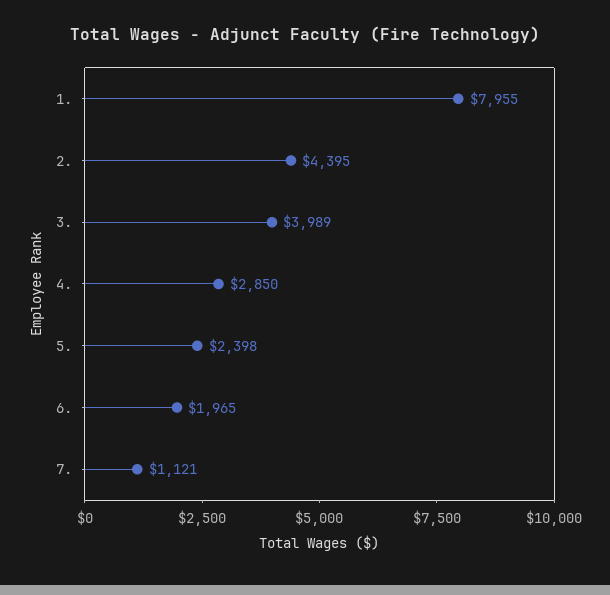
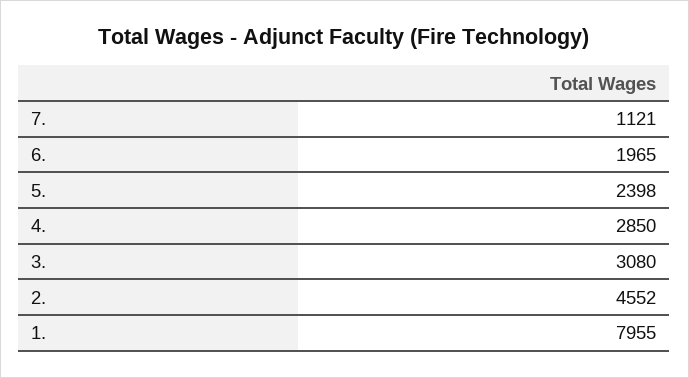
  {
    "1.": 7955,
-   "2.": 4395,
+   "2.": 4552,
-   "3.": 3989,
+   "3.": 3080,
    "4.": 2850,
    "5.": 2398,
    "6.": 1965,
    "7.": 1121
  }

